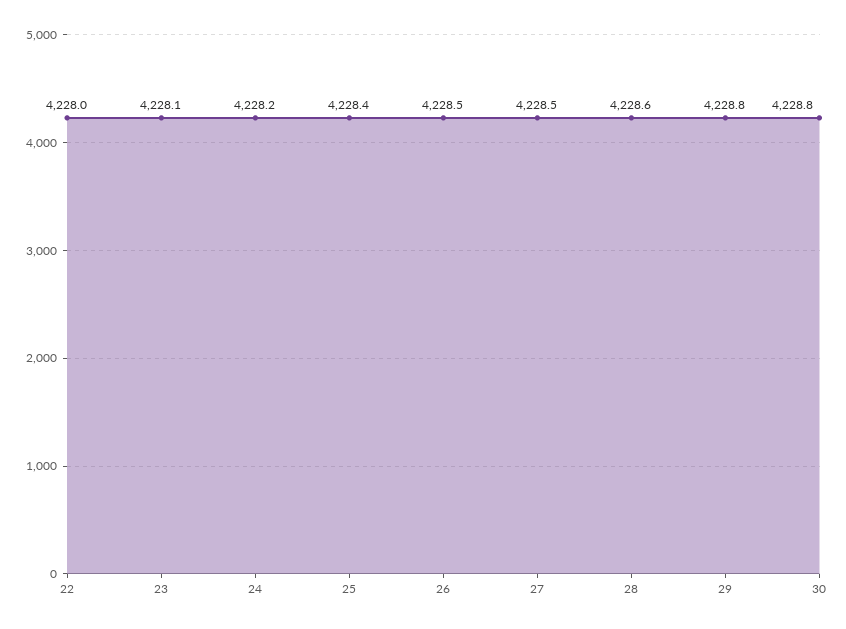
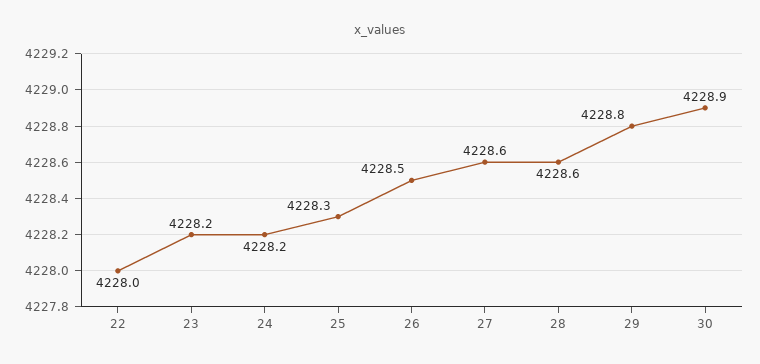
  {
    "22": 4228,
-   "23": 4228.1,
+   "23": 4228.2,
    "24": 4228.2,
-   "25": 4228.4,
+   "25": 4228.3,
    "26": 4228.5,
-   "27": 4228.5,
+   "27": 4228.6,
    "28": 4228.6,
    "29": 4228.8,
-   "30": 4228.8
+   "30": 4228.9
  }

